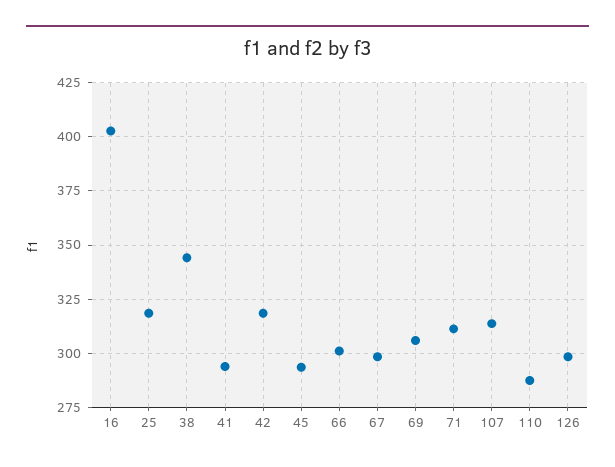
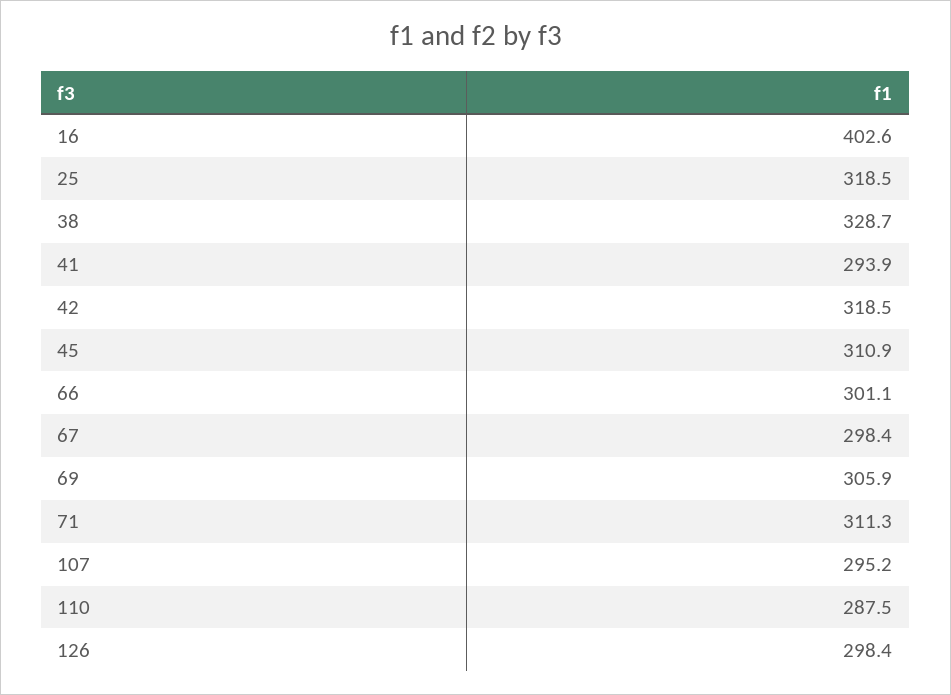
  {
    "16": 402.6,
    "25": 318.5,
-   "38": 345,
+   "38": 328.7,
    "41": 293.9,
    "42": 318.5,
-   "45": 295,
+   "45": 310.9,
    "66": 301.1,
    "67": 298.4,
    "69": 305.9,
    "71": 311.3,
-   "107": 315,
+   "107": 295.2,
    "110": 287.5,
    "126": 298.4
  }

